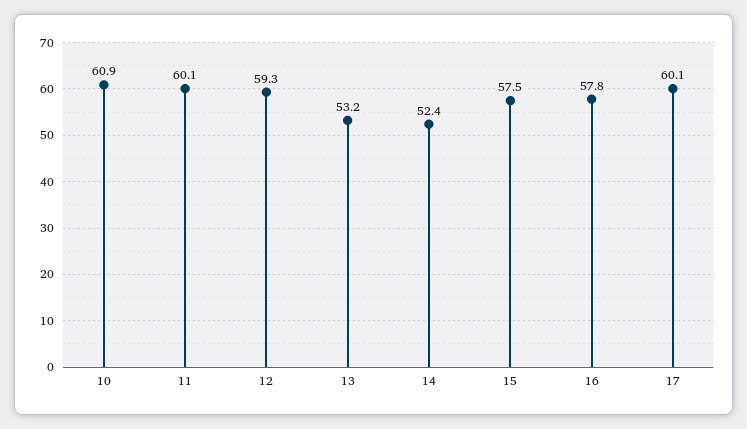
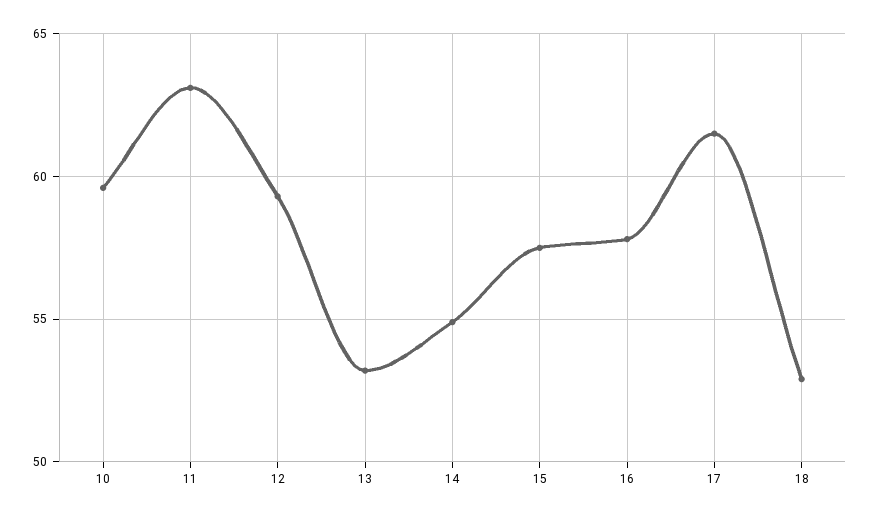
  {
-   "10": 60.9,
+   "10": 59.5,
-   "11": 60.1,
+   "11": 63,
    "12": 59.3,
    "13": 53.2,
-   "14": 52.4,
+   "14": 55,
    "15": 57.5,
    "16": 57.8,
-   "17": 60.1
+   "17": 61.5,
+   "18": 53
  }

